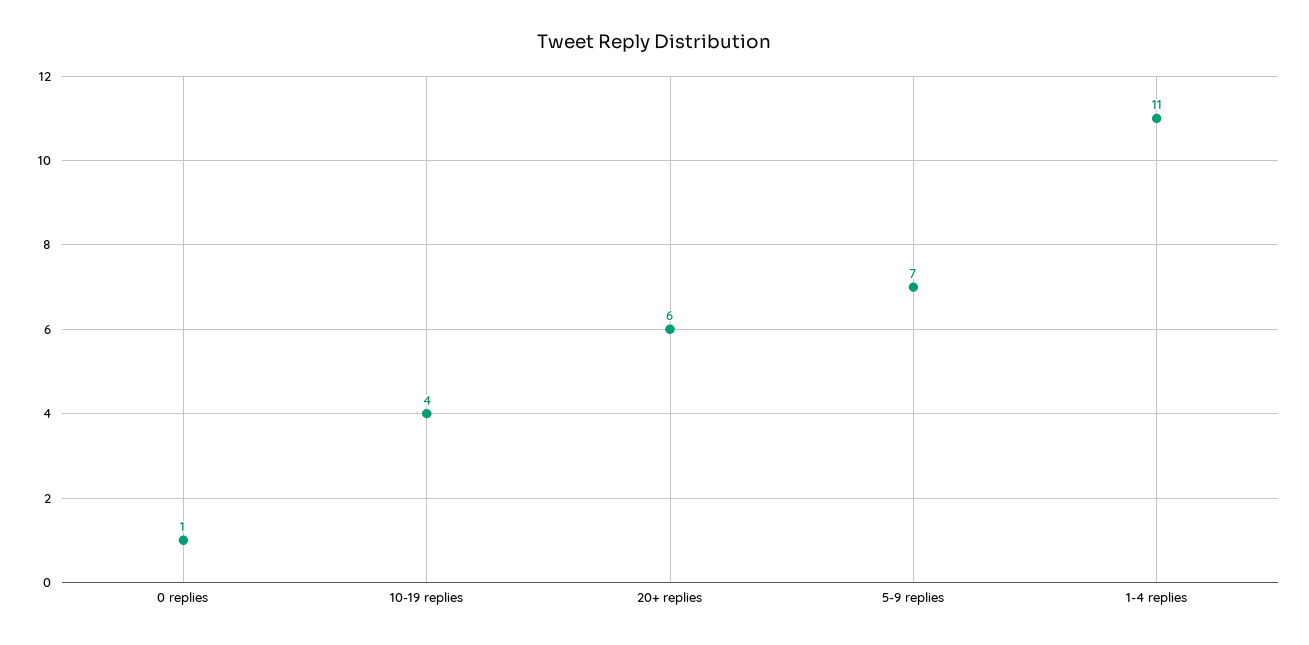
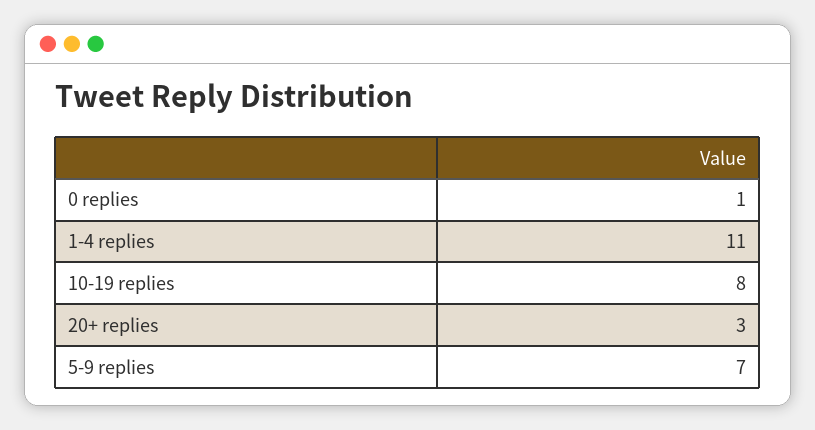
  {
    "0 replies": 1,
-   "10-19 replies": 4,
+   "10-19 replies": 8,
-   "20+ replies": 6,
+   "20+ replies": 3,
    "5-9 replies": 7,
    "1-4 replies": 11
  }

